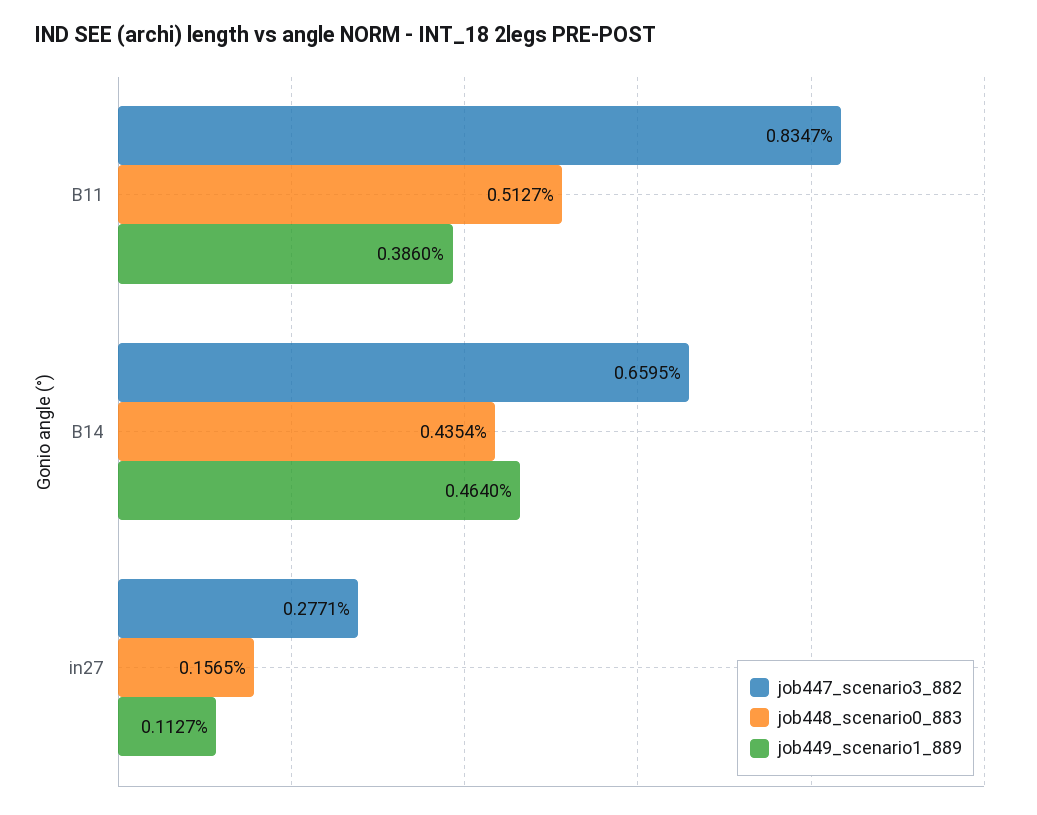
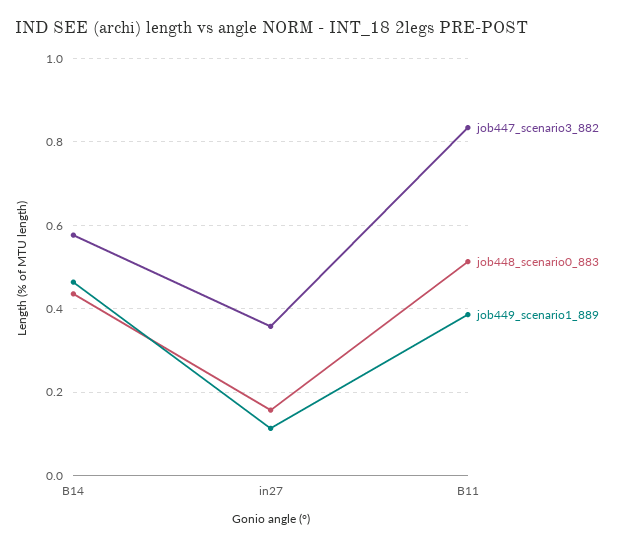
  {
    "job447_scenario3_882": {
      "B11": 0.8347,
-     "B14": 0.6595,
+     "B14": 0.58,
-     "in27": 0.2771
+     "in27": 0.36
    },
    "job448_scenario0_883": {
      "B11": 0.5127,
      "B14": 0.4354,
      "in27": 0.1565
    },
    "job449_scenario1_889": {
      "B11": 0.386,
      "B14": 0.464,
      "in27": 0.1127
    }
  }

